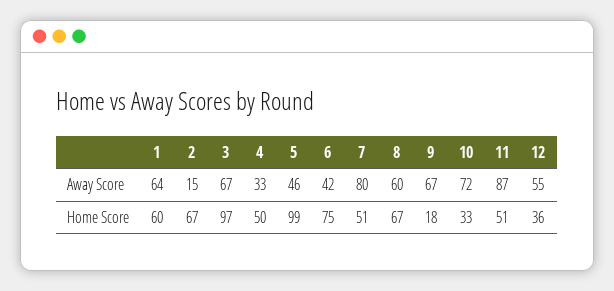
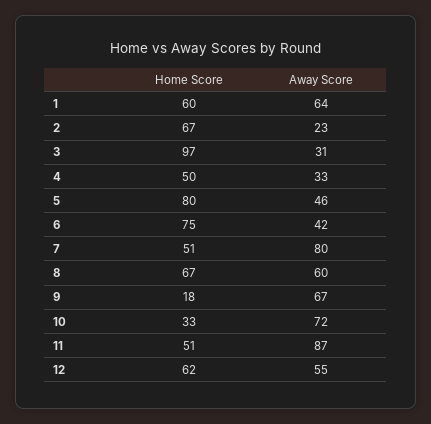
  {
    "1": {
      "Away Score": 64,
      "Home Score": 60
    },
    "2": {
-     "Away Score": 15,
+     "Away Score": 23,
      "Home Score": 67
    },
    "3": {
-     "Away Score": 67,
+     "Away Score": 31,
      "Home Score": 97
    },
    "4": {
      "Away Score": 33,
      "Home Score": 50
    },
    "5": {
      "Away Score": 46,
-     "Home Score": 99
+     "Home Score": 80
    },
    "6": {
      "Away Score": 42,
      "Home Score": 75
    },
    "7": {
      "Away Score": 80,
      "Home Score": 51
    },
    "8": {
      "Away Score": 60,
      "Home Score": 67
    },
    "9": {
      "Away Score": 67,
      "Home Score": 18
    },
    "10": {
      "Away Score": 72,
      "Home Score": 33
    },
    "11": {
      "Away Score": 87,
      "Home Score": 51
    },
    "12": {
      "Away Score": 55,
-     "Home Score": 36
+     "Home Score": 62
    }
  }

